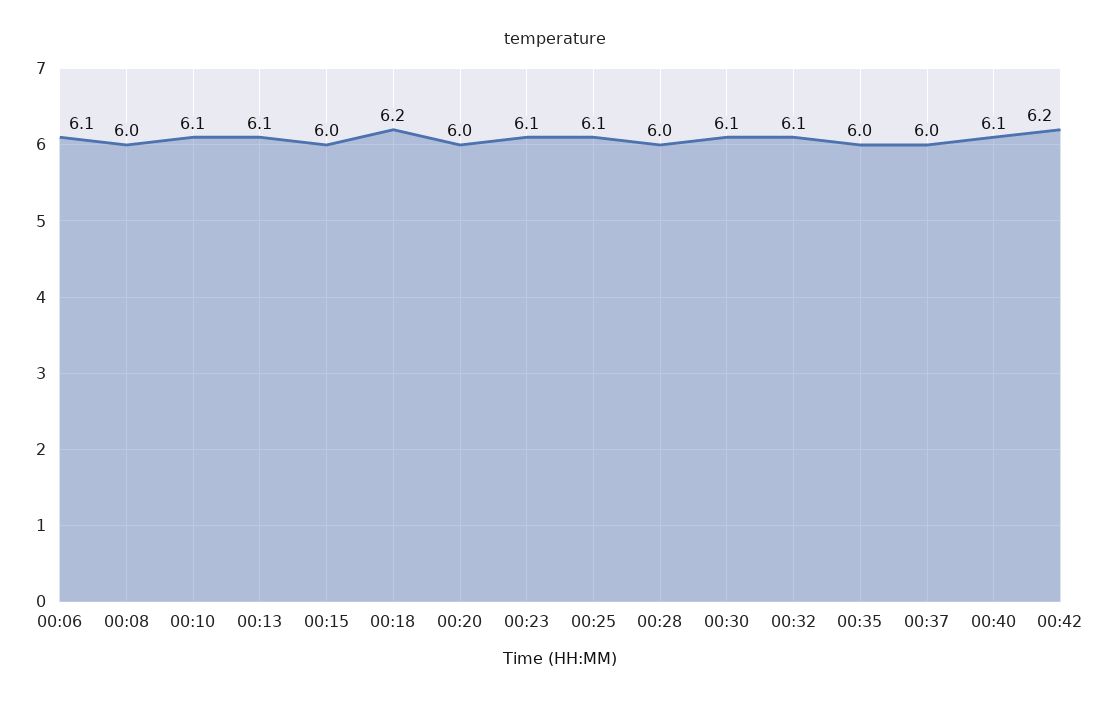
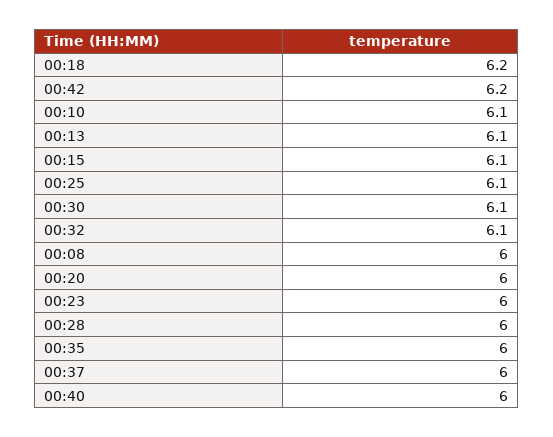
  {
-   "00:06": 6.1,
    "00:08": 6,
    "00:10": 6.1,
    "00:13": 6.1,
-   "00:15": 6,
+   "00:15": 6.1,
    "00:18": 6.2,
    "00:20": 6,
-   "00:23": 6.1,
+   "00:23": 6,
    "00:25": 6.1,
    "00:28": 6,
    "00:30": 6.1,
    "00:32": 6.1,
    "00:35": 6,
    "00:37": 6,
-   "00:40": 6.1,
+   "00:40": 6,
    "00:42": 6.2
  }

